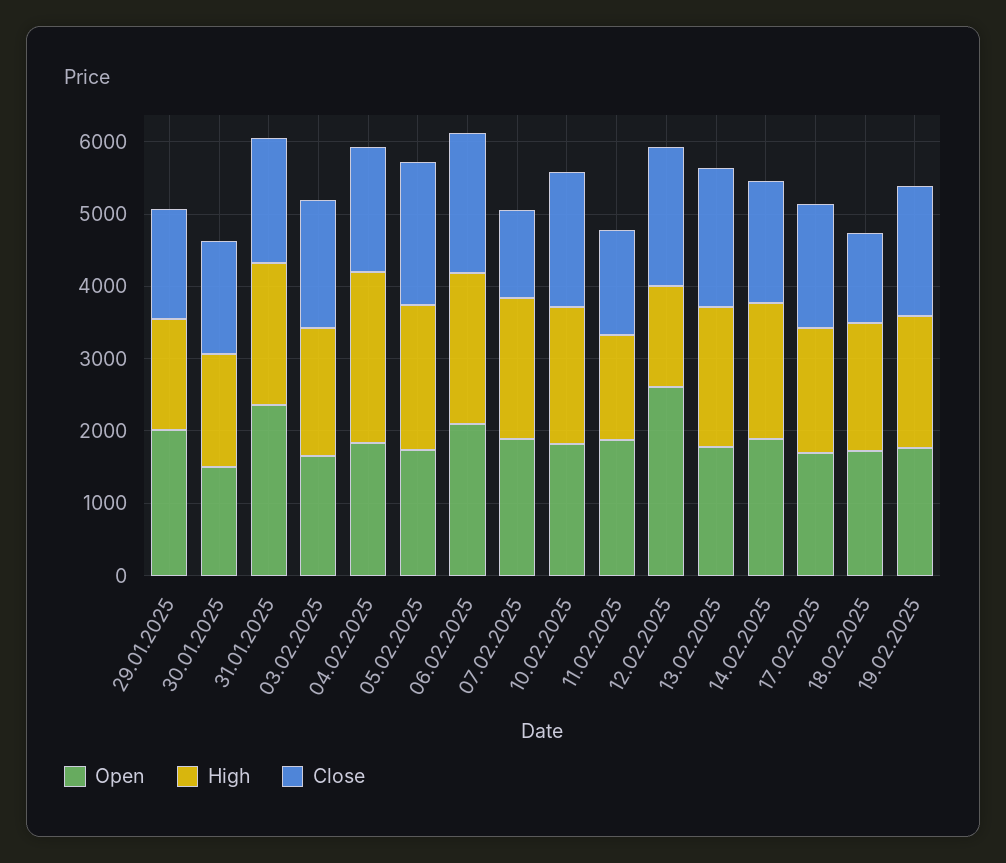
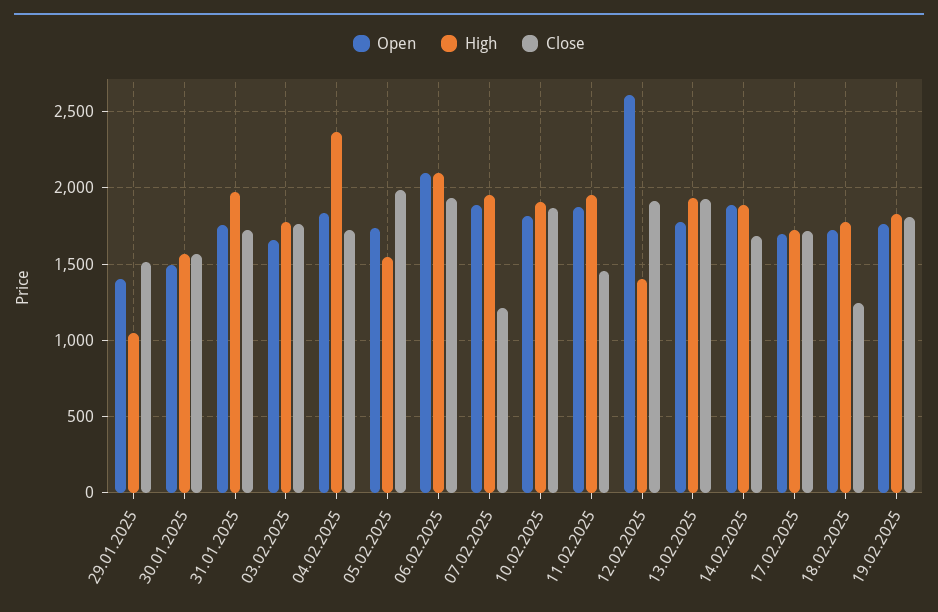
  {
    "Open": {
-     "29.01.2025": 2000,
+     "29.01.2025": 1400,
      "30.01.2025": 1500,
-     "31.01.2025": 2400,
+     "31.01.2025": 1750,
      "03.02.2025": 1650,
      "04.02.2025": 1850,
      "05.02.2025": 1750,
      "06.02.2025": 2100,
      "07.02.2025": 1900,
      "10.02.2025": 1800,
      "11.02.2025": 1900,
      "12.02.2025": 2600,
      "13.02.2025": 1800,
      "14.02.2025": 1900,
      "17.02.2025": 1700,
      "18.02.2025": 1750,
      "19.02.2025": 1750
    },
    "High": {
-     "29.01.2025": 1600,
+     "29.01.2025": 1050,
      "30.01.2025": 1550,
      "31.01.2025": 2000,
      "03.02.2025": 1800,
      "04.02.2025": 2350,
-     "05.02.2025": 2000,
+     "05.02.2025": 1550,
      "06.02.2025": 2100,
      "07.02.2025": 1950,
      "10.02.2025": 1900,
-     "11.02.2025": 1400,
+     "11.02.2025": 1950,
      "12.02.2025": 1400,
      "13.02.2025": 1950,
      "14.02.2025": 1900,
      "17.02.2025": 1750,
      "18.02.2025": 1800,
      "19.02.2025": 1850
    },
    "Close": {
      "29.01.2025": 1500,
      "30.01.2025": 1550,
      "31.01.2025": 1750,
      "03.02.2025": 1750,
      "04.02.2025": 1750,
      "05.02.2025": 2000,
      "06.02.2025": 1950,
      "07.02.2025": 1200,
      "10.02.2025": 1850,
      "11.02.2025": 1450,
      "12.02.2025": 1900,
      "13.02.2025": 1950,
      "14.02.2025": 1700,
      "17.02.2025": 1700,
      "18.02.2025": 1250,
      "19.02.2025": 1800
    }
  }

